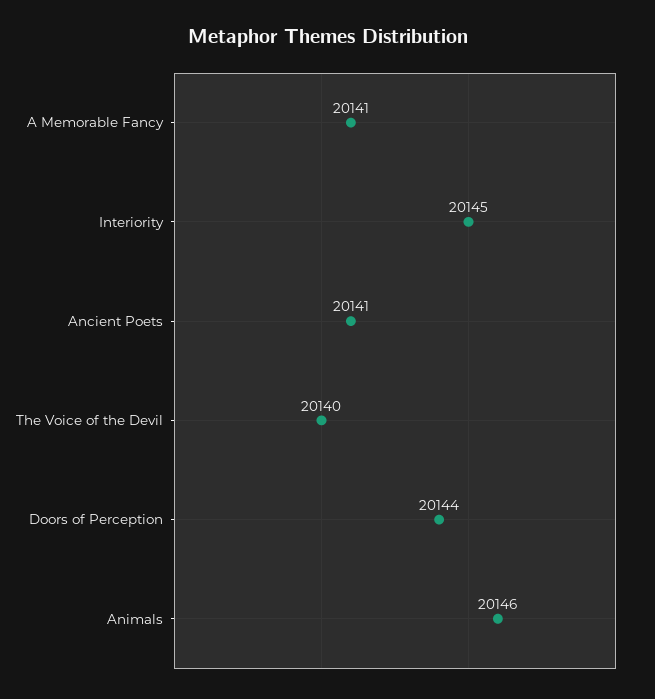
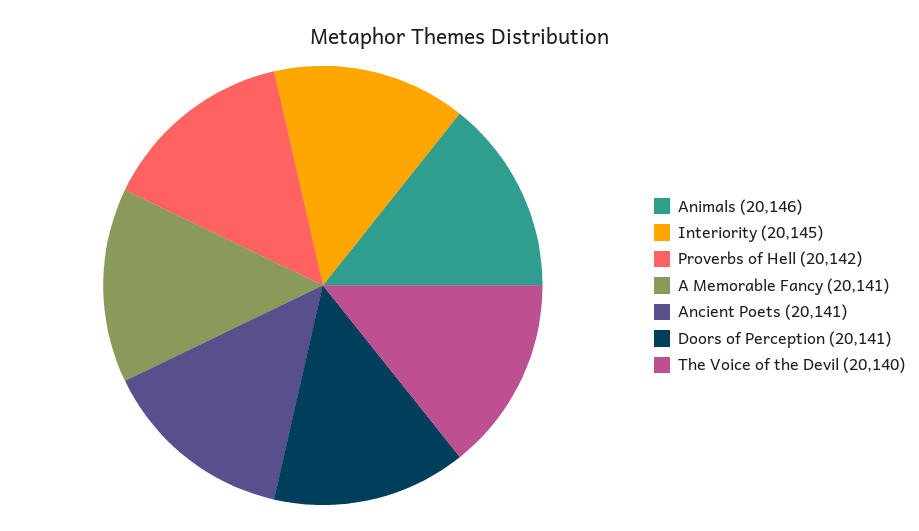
  {
    "A Memorable Fancy": 20141,
    "Interiority": 20145,
    "Ancient Poets": 20141,
    "The Voice of the Devil": 20140,
-   "Doors of Perception": 20144,
+   "Doors of Perception": 20141,
-   "Animals": 20146
+   "Animals": 20146,
+   "Proverbs of Hell": 20142
  }

